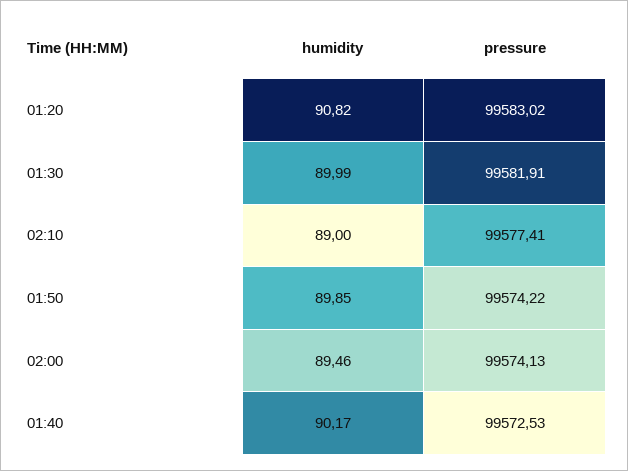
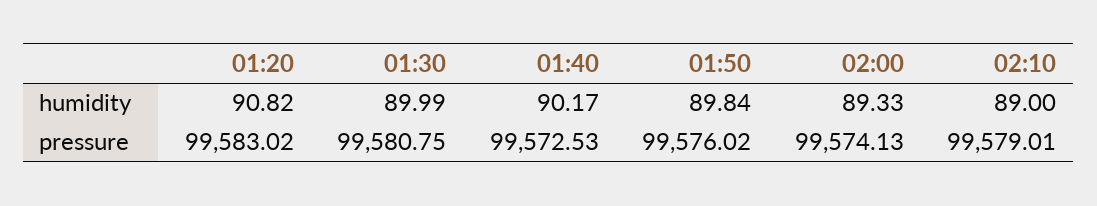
  {
    "humidity": {
      "01:20": 90.82,
      "01:30": 89.99,
      "02:10": 89,
-     "01:50": 89.85,
+     "01:50": 89.84,
-     "02:00": 89.46,
+     "02:00": 89.33,
      "01:40": 90.17
    },
    "pressure": {
      "01:20": 99583.02,
-     "01:30": 99581.91,
+     "01:30": 99580.75,
-     "02:10": 99577.41,
+     "02:10": 99579.01,
-     "01:50": 99574.22,
+     "01:50": 99576.02,
      "02:00": 99574.13,
      "01:40": 99572.53
    }
  }

